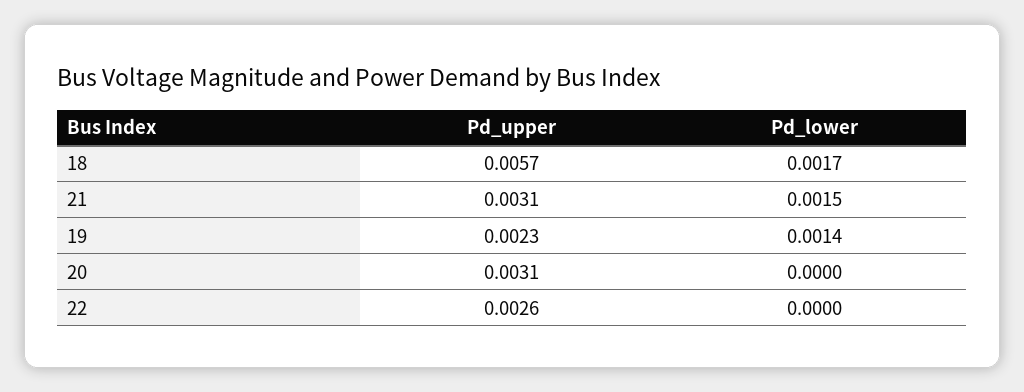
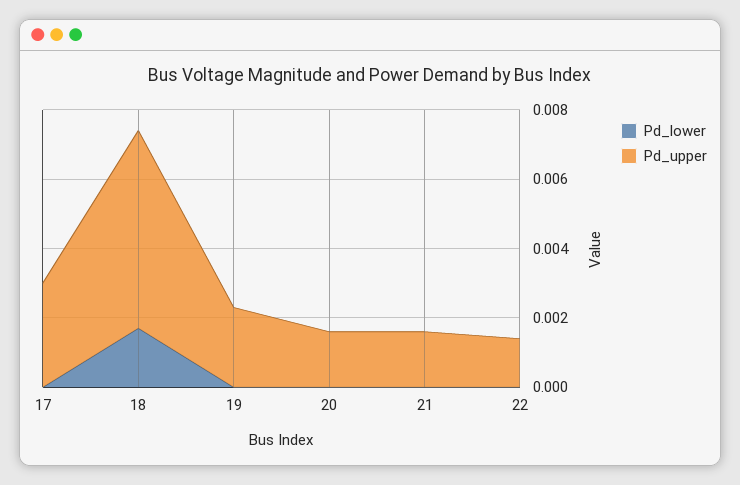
  {
    "Pd_upper": {
      "18": 0.0057,
-     "21": 0.0031,
+     "21": 0.0015,
      "19": 0.0023,
-     "20": 0.0031,
+     "20": 0.0015,
-     "22": 0.0026
+     "22": 0.0015,
+     "17": 0.003
    },
    "Pd_lower": {
      "18": 0.0017,
-     "21": 0.0015,
+     "21": 0,
-     "19": 0.0014,
+     "19": 0,
      "20": 0,
-     "22": 0
+     "22": 0,
+     "17": 0
    }
  }

